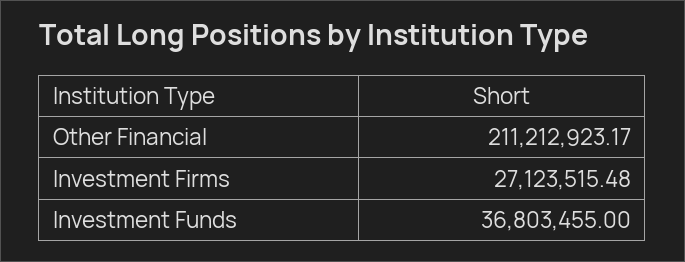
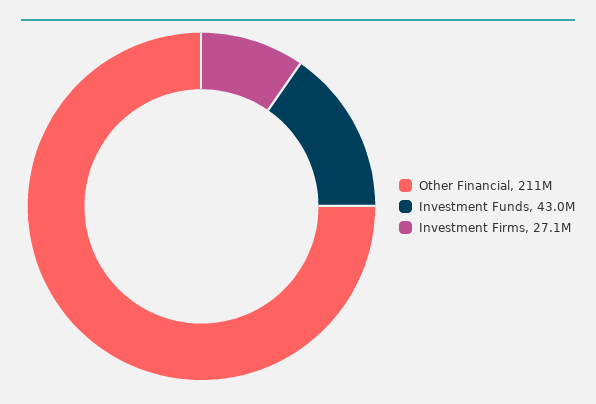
  {
    "Other Financial": 211212923.17,
    "Investment Firms": 27123515.48,
-   "Investment Funds": 36803455
+   "Investment Funds": 43000000
  }

